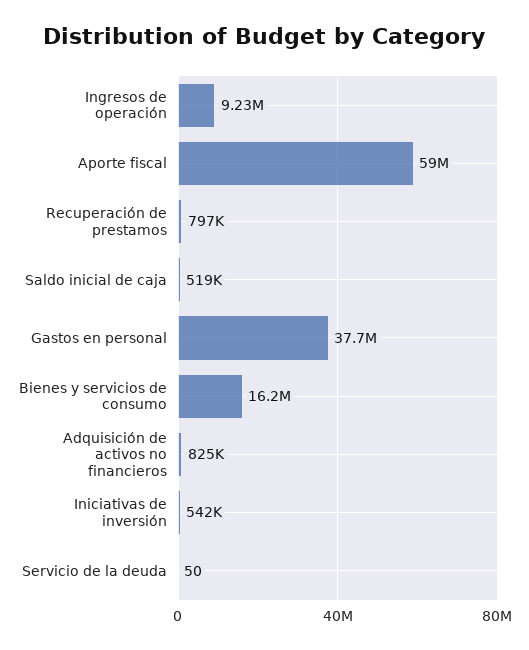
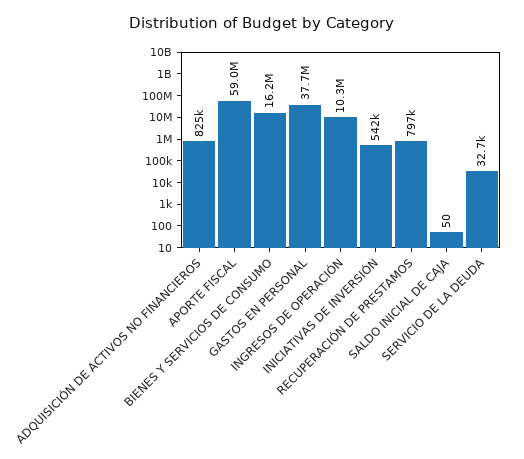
  {
-   "Ingresos de operación": 9230000,
+   "Ingresos de operación": 10300000,
    "Aporte fiscal": 59000000,
    "Recuperación de prestamos": 797000,
-   "Saldo inicial de caja": 519000,
+   "Saldo inicial de caja": 50,
    "Gastos en personal": 37700000,
    "Bienes y servicios de consumo": 16200000,
    "Adquisición de activos no financieros": 825000,
    "Iniciativas de inversión": 542000,
-   "Servicio de la deuda": 50
+   "Servicio de la deuda": 32700
  }

